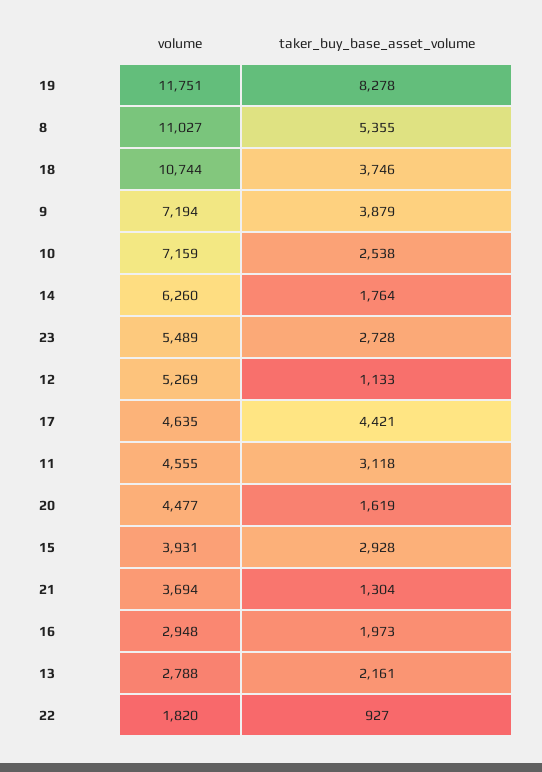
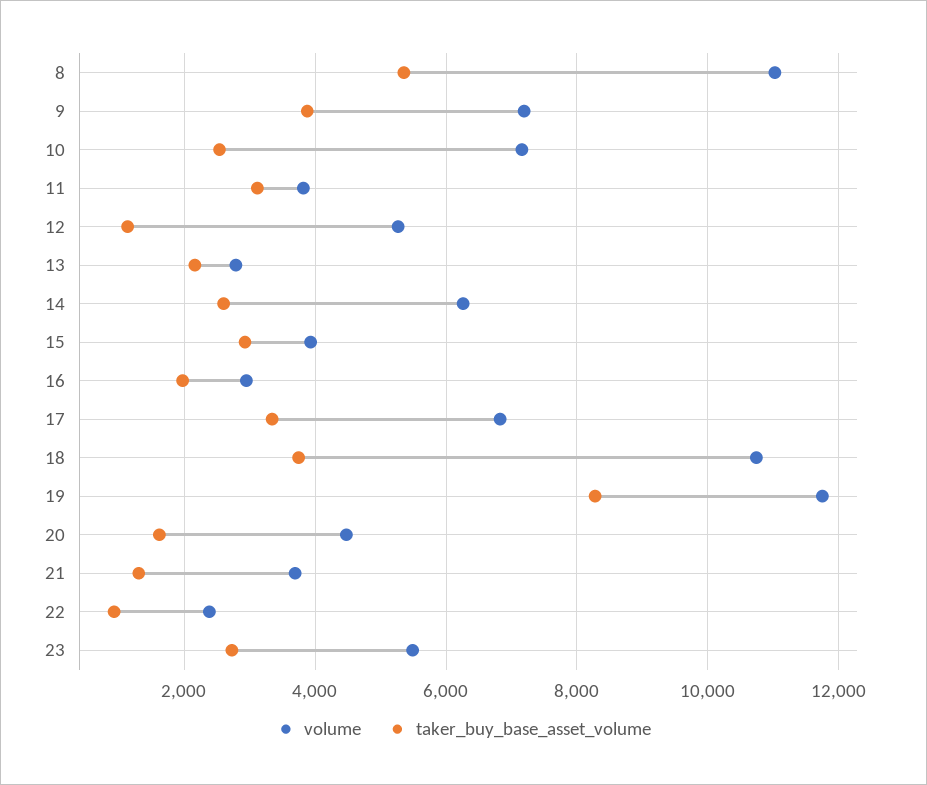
  {
    "volume": {
      "19": 11751,
      "8": 11027,
      "18": 10744,
      "9": 7194,
      "10": 7159,
      "14": 6260,
      "23": 5489,
      "12": 5269,
-     "17": 4635,
+     "17": 6800,
-     "11": 4555,
+     "11": 3800,
      "20": 4477,
      "15": 3931,
      "21": 3694,
      "16": 2948,
      "13": 2788,
-     "22": 1820
+     "22": 2400
    },
    "taker_buy_base_asset_volume": {
      "19": 8278,
      "8": 5355,
      "18": 3746,
      "9": 3879,
      "10": 2538,
-     "14": 1764,
+     "14": 2600,
      "23": 2728,
      "12": 1133,
-     "17": 4421,
+     "17": 3400,
      "11": 3118,
      "20": 1619,
      "15": 2928,
      "21": 1304,
      "16": 1973,
      "13": 2161,
      "22": 927
    }
  }

